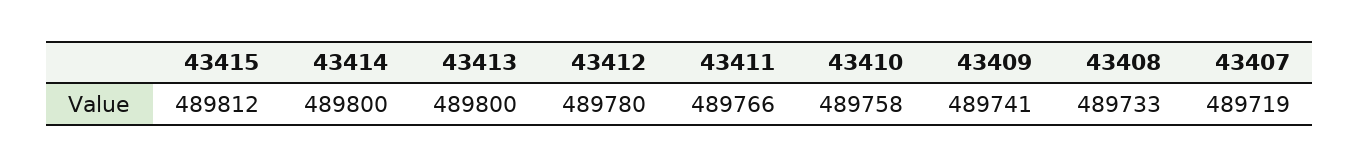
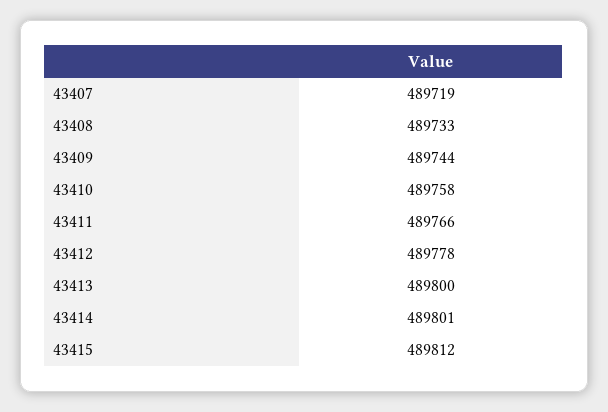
  {
    "43415": 489812,
-   "43414": 489800,
+   "43414": 489801,
    "43413": 489800,
-   "43412": 489780,
+   "43412": 489778,
    "43411": 489766,
    "43410": 489758,
-   "43409": 489741,
+   "43409": 489744,
    "43408": 489733,
    "43407": 489719
  }

